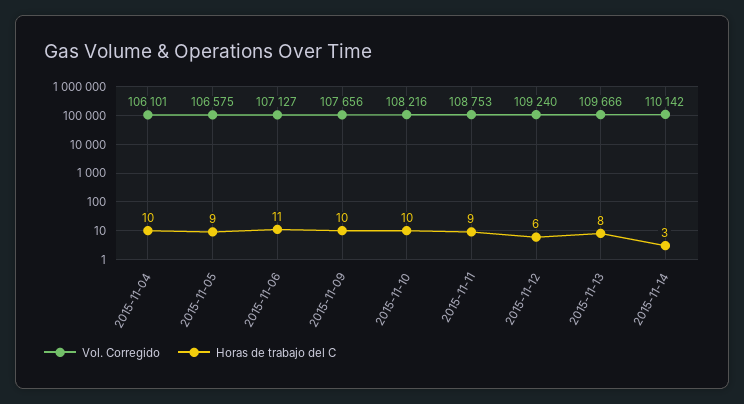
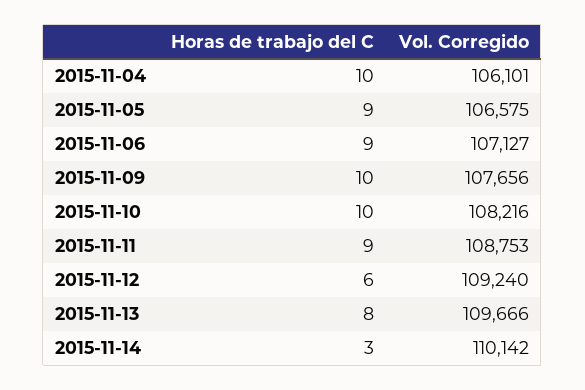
  {
    "Vol. Corregido": {
      "2015-11-04": 106101,
      "2015-11-05": 106575,
      "2015-11-06": 107127,
      "2015-11-09": 107656,
      "2015-11-10": 108216,
      "2015-11-11": 108753,
      "2015-11-12": 109240,
      "2015-11-13": 109666,
      "2015-11-14": 110142
    },
    "Horas de trabajo del C": {
      "2015-11-04": 10,
      "2015-11-05": 9,
-     "2015-11-06": 11,
+     "2015-11-06": 9,
      "2015-11-09": 10,
      "2015-11-10": 10,
      "2015-11-11": 9,
      "2015-11-12": 6,
      "2015-11-13": 8,
      "2015-11-14": 3
    }
  }

